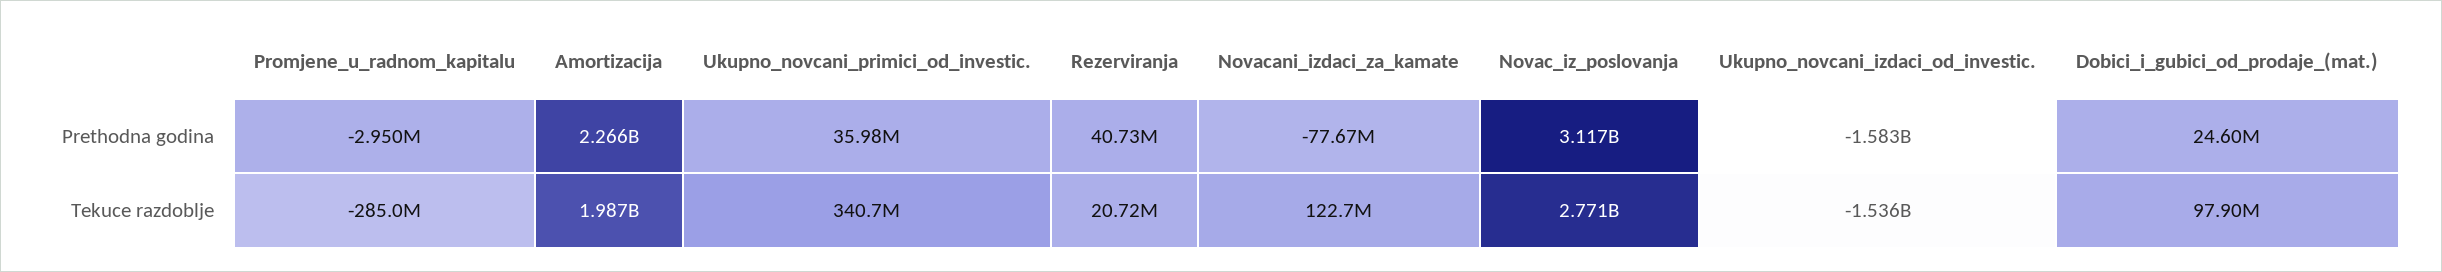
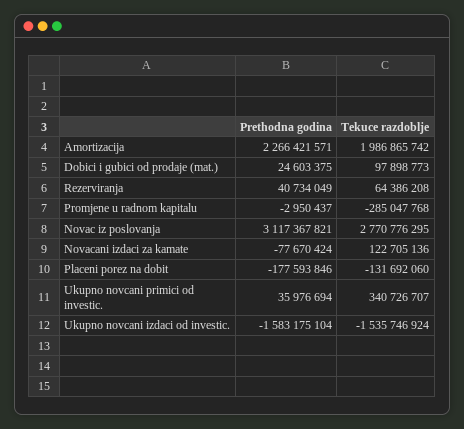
  {
    "Promjene_u_radnom_kapitalu": {
      "Prethodna godina": -2950437,
      "Tekuce razdoblje": -285047768
    },
    "Amortizacija": {
      "Prethodna godina": 2266421571,
      "Tekuce razdoblje": 1986865742
    },
    "Ukupno_novcani_primici_od_investic.": {
      "Prethodna godina": 35976694,
      "Tekuce razdoblje": 340726707
    },
    "Rezerviranja": {
      "Prethodna godina": 40734049,
-     "Tekuce razdoblje": 20720000
+     "Tekuce razdoblje": 64386208
    },
    "Novacani_izdaci_za_kamate": {
      "Prethodna godina": -77670424,
      "Tekuce razdoblje": 122705136
    },
    "Novac_iz_poslovanja": {
      "Prethodna godina": 3117367821,
      "Tekuce razdoblje": 2770776295
    },
    "Ukupno_novcani_izdaci_od_investic.": {
      "Prethodna godina": -1583175104,
      "Tekuce razdoblje": -1535746924
    },
    "Dobici_i_gubici_od_prodaje_(mat.)": {
      "Prethodna godina": 24603375,
      "Tekuce razdoblje": 97898773
-   }
+   },
+   "Placeni porez na dobit": {
+     "Prethodna godina": -177593846,
+     "Tekuce razdoblje": -131692060
+   }
  }

